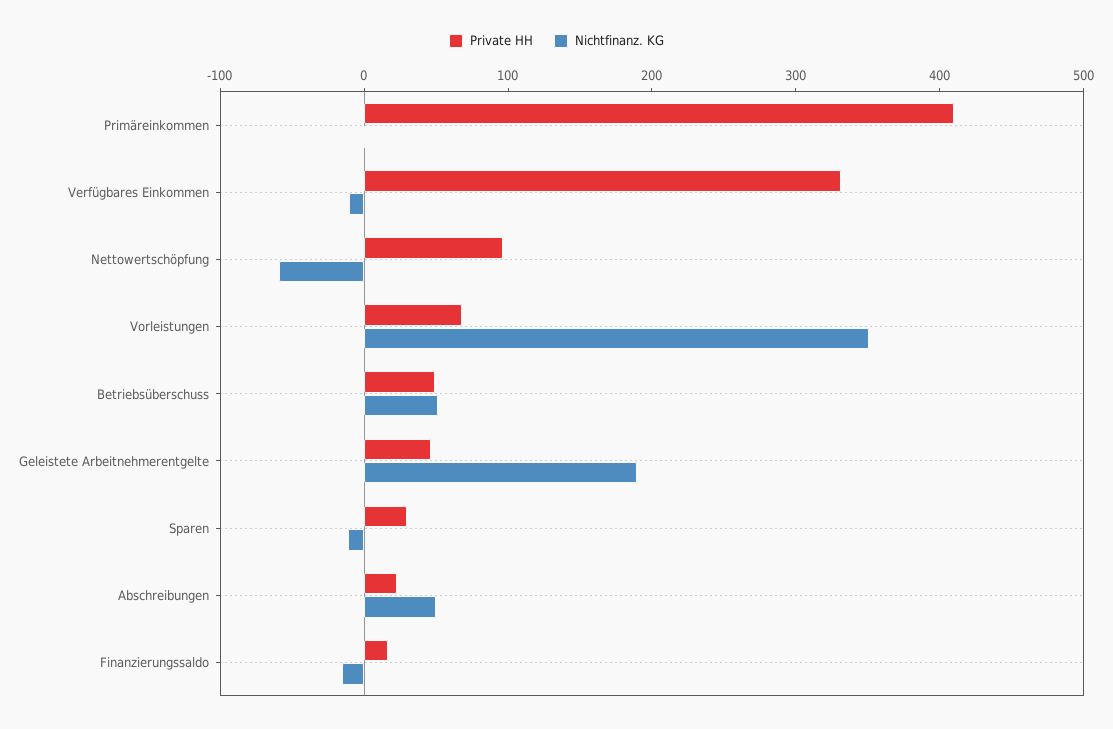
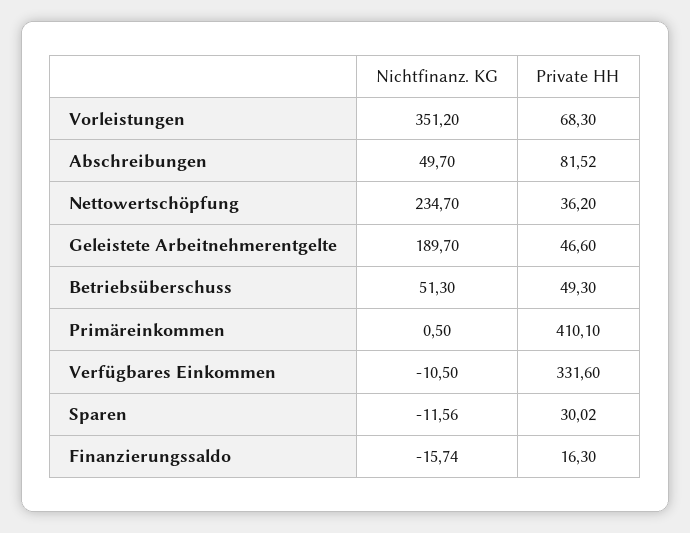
  {
    "Private HH": {
      "Primäreinkommen": 410.1,
      "Verfügbares Einkommen": 331.6,
-     "Nettowertschöpfung": 100,
+     "Nettowertschöpfung": 36.2,
      "Vorleistungen": 68.3,
      "Betriebsüberschuss": 49.3,
      "Geleistete Arbeitnehmerentgelte": 46.6,
      "Sparen": 30.02,
-     "Abschreibungen": 20,
+     "Abschreibungen": 81.52,
      "Finanzierungssaldo": 16.3
    },
    "Nichtfinanz. KG": {
      "Primäreinkommen": 0.5,
      "Verfügbares Einkommen": -10.5,
-     "Nettowertschöpfung": -60,
+     "Nettowertschöpfung": 234.7,
      "Vorleistungen": 351.2,
      "Betriebsüberschuss": 51.3,
      "Geleistete Arbeitnehmerentgelte": 189.7,
      "Sparen": -11.56,
      "Abschreibungen": 49.7,
      "Finanzierungssaldo": -15.74
    }
  }

